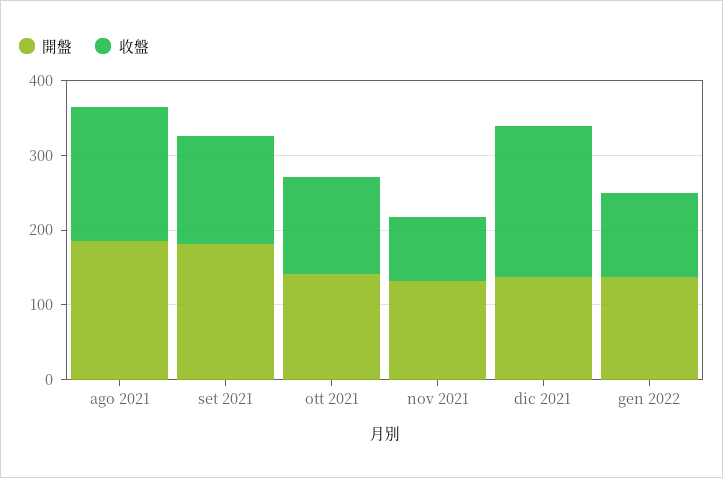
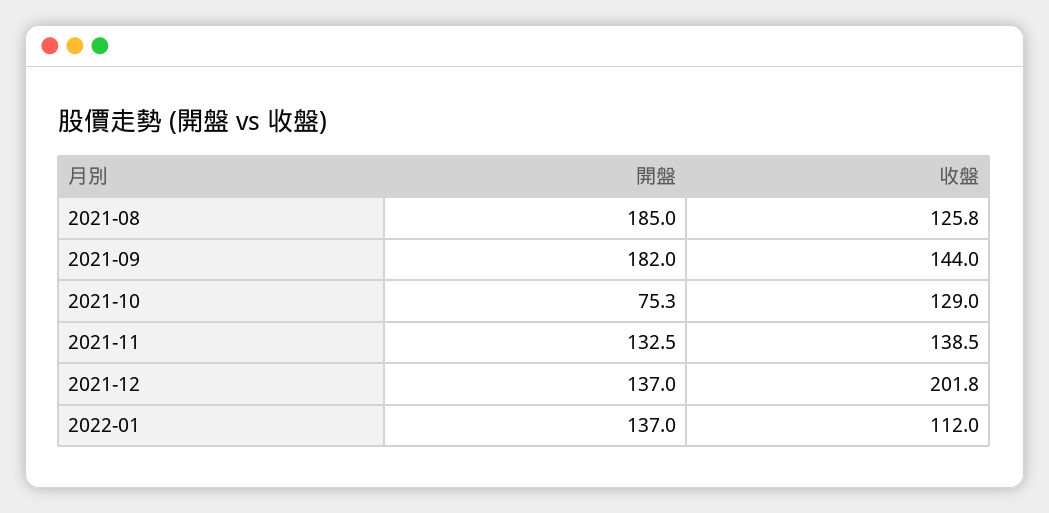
  {
    "開盤": {
      "ago 2021": 185,
      "set 2021": 182,
-     "ott 2021": 140,
+     "ott 2021": 75.3,
      "nov 2021": 132.5,
      "dic 2021": 137,
      "gen 2022": 137
    },
    "收盤": {
-     "ago 2021": 180,
+     "ago 2021": 125.8,
      "set 2021": 144,
      "ott 2021": 129,
-     "nov 2021": 80,
+     "nov 2021": 138.5,
      "dic 2021": 201.8,
      "gen 2022": 112
    }
  }

